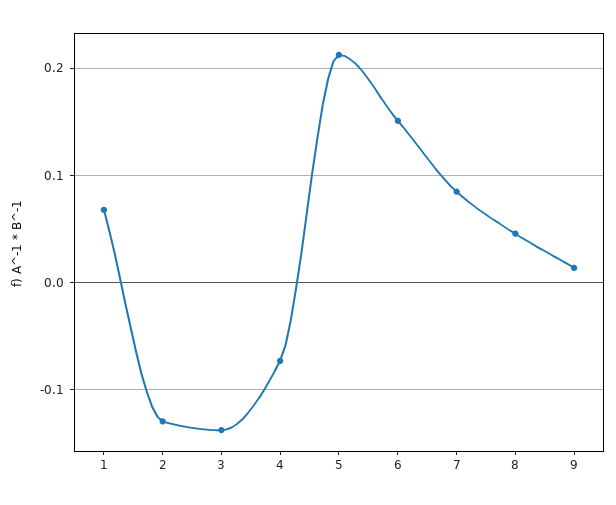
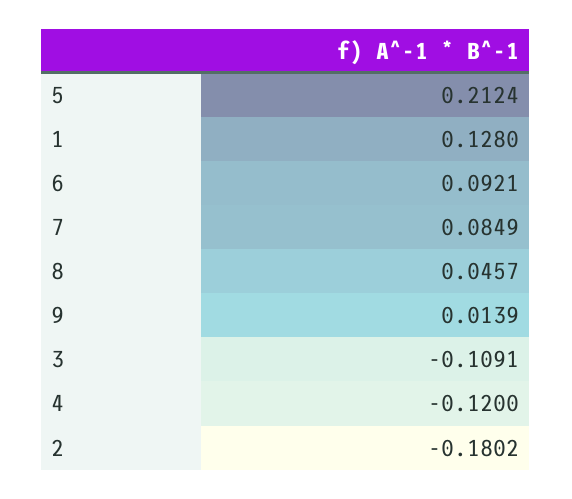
  {
-   "1": 0.07,
+   "1": 0.128,
-   "2": -0.13,
+   "2": -0.1802,
-   "3": -0.14,
+   "3": -0.1091,
-   "4": -0.07,
+   "4": -0.12,
    "5": 0.2124,
-   "6": 0.15,
+   "6": 0.0921,
    "7": 0.0849,
    "8": 0.0457,
    "9": 0.0139
  }

